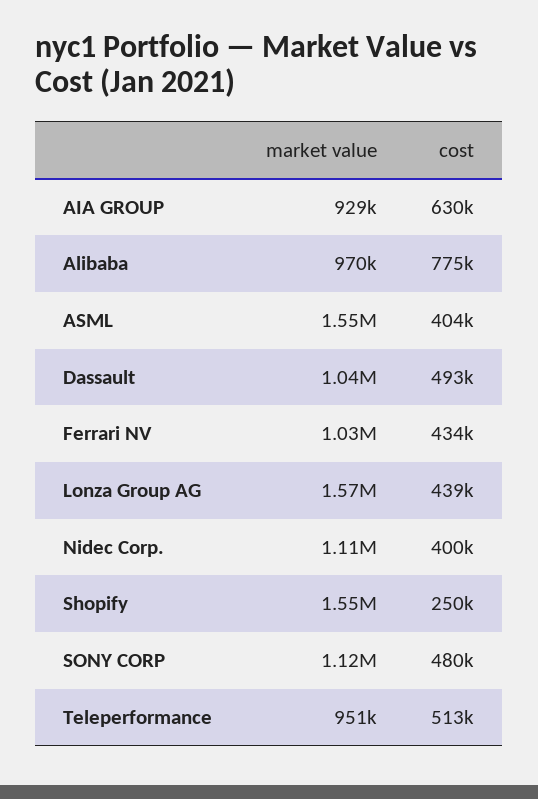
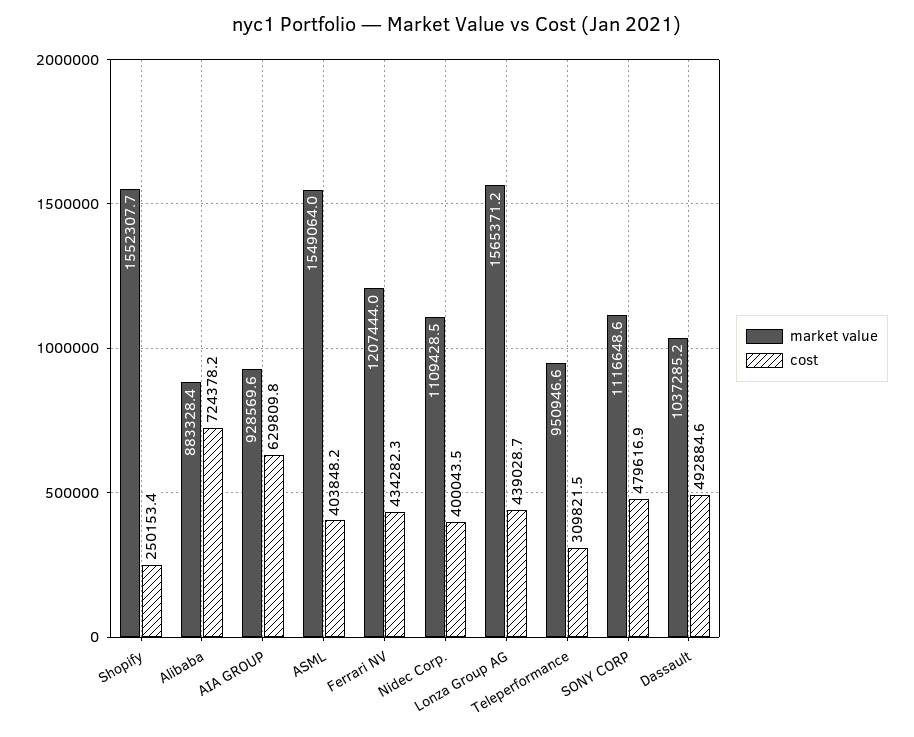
  {
    "market value": {
      "AIA GROUP": 928569.6,
-     "Alibaba": 970000,
+     "Alibaba": 883328.4,
      "ASML": 1549064,
      "Dassault": 1037285.2,
-     "Ferrari NV": 1030000,
+     "Ferrari NV": 1207444,
      "Lonza Group AG": 1565371.2,
      "Nidec Corp.": 1109428.5,
      "Shopify": 1552307.7,
      "SONY CORP": 1116648.6,
      "Teleperformance": 950946.6
    },
    "cost": {
      "AIA GROUP": 629809.8,
-     "Alibaba": 775000,
+     "Alibaba": 724378.2,
      "ASML": 403848.2,
      "Dassault": 492884.6,
      "Ferrari NV": 434282.3,
      "Lonza Group AG": 439028.7,
      "Nidec Corp.": 400043.5,
      "Shopify": 250153.4,
      "SONY CORP": 479616.9,
-     "Teleperformance": 513000
+     "Teleperformance": 309821.5
    }
  }

